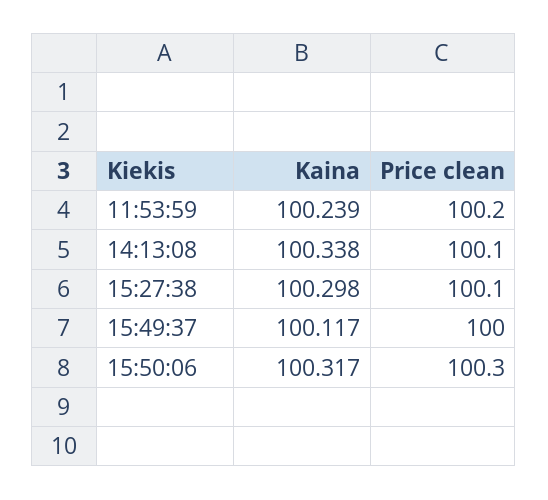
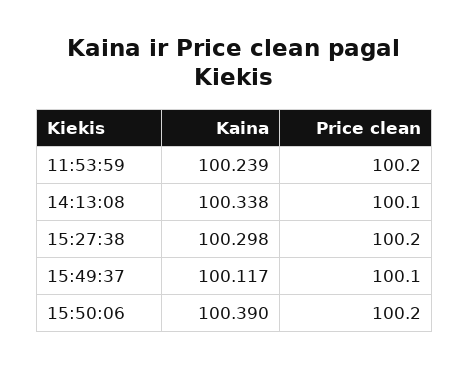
  {
    "Kaina": {
      "11:53:59": 100.239,
      "14:13:08": 100.338,
      "15:27:38": 100.298,
      "15:49:37": 100.117,
-     "15:50:06": 100.317
+     "15:50:06": 100.39
    },
    "Price clean": {
      "11:53:59": 100.2,
      "14:13:08": 100.1,
-     "15:27:38": 100.1,
+     "15:27:38": 100.2,
-     "15:49:37": 100,
+     "15:49:37": 100.1,
-     "15:50:06": 100.3
+     "15:50:06": 100.2
    }
  }

